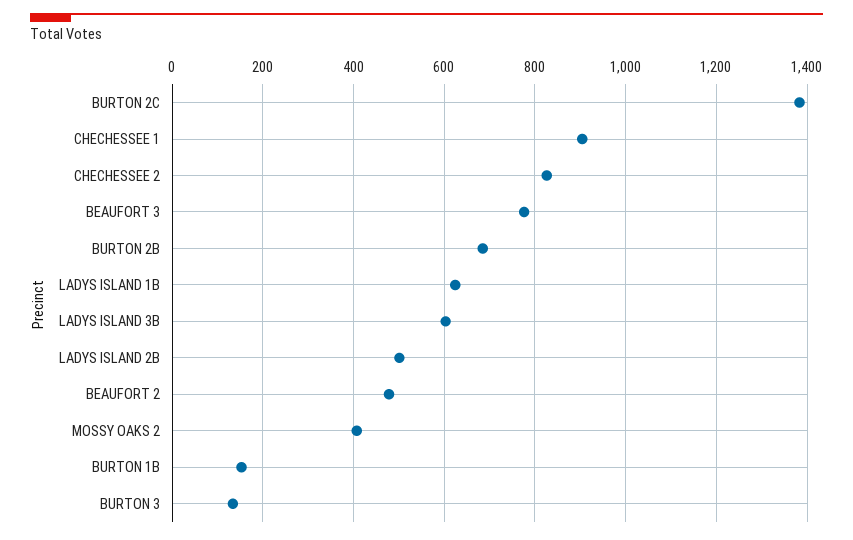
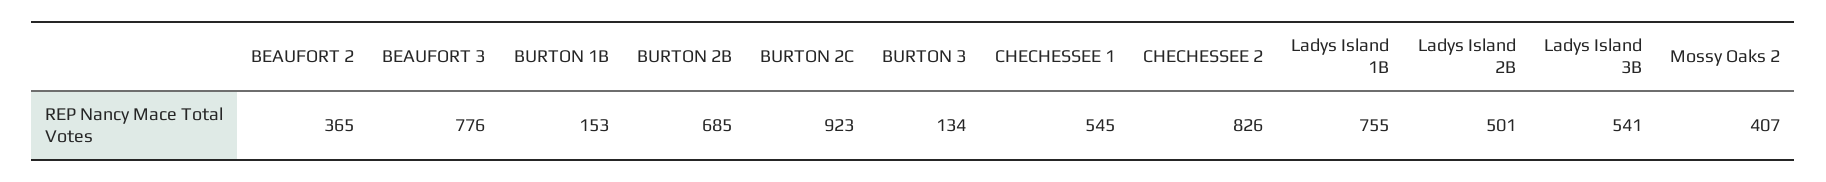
  {
-   "BURTON 2C": 1380,
+   "BURTON 2C": 923,
-   "CHECHESSEE 1": 900,
+   "CHECHESSEE 1": 545,
    "CHECHESSEE 2": 826,
    "BEAUFORT 3": 776,
    "BURTON 2B": 685,
-   "LADYS ISLAND 1B": 620,
+   "LADYS ISLAND 1B": 755,
-   "LADYS ISLAND 3B": 600,
+   "LADYS ISLAND 3B": 541,
    "LADYS ISLAND 2B": 501,
-   "BEAUFORT 2": 480,
+   "BEAUFORT 2": 365,
    "MOSSY OAKS 2": 407,
    "BURTON 1B": 153,
    "BURTON 3": 134
  }

